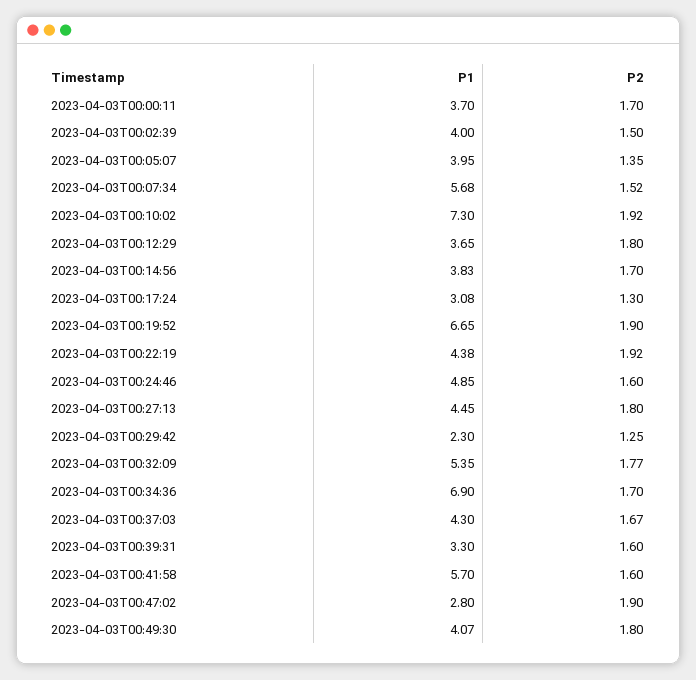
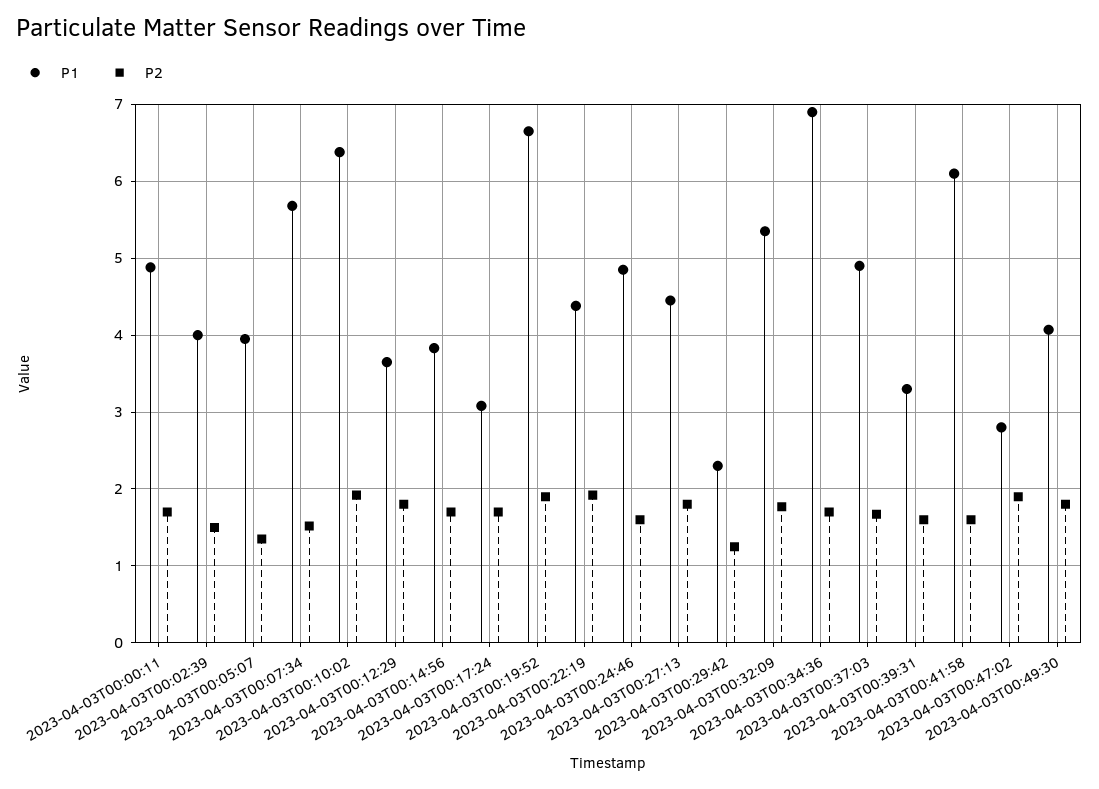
  {
    "P1": {
-     "2023-04-03T00:00:11": 3.7,
+     "2023-04-03T00:00:11": 4.9,
      "2023-04-03T00:02:39": 4,
      "2023-04-03T00:05:07": 3.95,
      "2023-04-03T00:07:34": 5.68,
-     "2023-04-03T00:10:02": 7.3,
+     "2023-04-03T00:10:02": 6.4,
      "2023-04-03T00:12:29": 3.65,
      "2023-04-03T00:14:56": 3.83,
      "2023-04-03T00:17:24": 3.08,
      "2023-04-03T00:19:52": 6.65,
      "2023-04-03T00:22:19": 4.38,
      "2023-04-03T00:24:46": 4.85,
      "2023-04-03T00:27:13": 4.45,
      "2023-04-03T00:29:42": 2.3,
      "2023-04-03T00:32:09": 5.35,
      "2023-04-03T00:34:36": 6.9,
-     "2023-04-03T00:37:03": 4.3,
+     "2023-04-03T00:37:03": 4.9,
      "2023-04-03T00:39:31": 3.3,
-     "2023-04-03T00:41:58": 5.7,
+     "2023-04-03T00:41:58": 6.1,
      "2023-04-03T00:47:02": 2.8,
      "2023-04-03T00:49:30": 4.07
    },
    "P2": {
      "2023-04-03T00:00:11": 1.7,
      "2023-04-03T00:02:39": 1.5,
      "2023-04-03T00:05:07": 1.35,
      "2023-04-03T00:07:34": 1.52,
      "2023-04-03T00:10:02": 1.92,
      "2023-04-03T00:12:29": 1.8,
      "2023-04-03T00:14:56": 1.7,
-     "2023-04-03T00:17:24": 1.3,
+     "2023-04-03T00:17:24": 1.7,
      "2023-04-03T00:19:52": 1.9,
      "2023-04-03T00:22:19": 1.92,
      "2023-04-03T00:24:46": 1.6,
      "2023-04-03T00:27:13": 1.8,
      "2023-04-03T00:29:42": 1.25,
      "2023-04-03T00:32:09": 1.77,
      "2023-04-03T00:34:36": 1.7,
      "2023-04-03T00:37:03": 1.67,
      "2023-04-03T00:39:31": 1.6,
      "2023-04-03T00:41:58": 1.6,
      "2023-04-03T00:47:02": 1.9,
      "2023-04-03T00:49:30": 1.8
    }
  }

